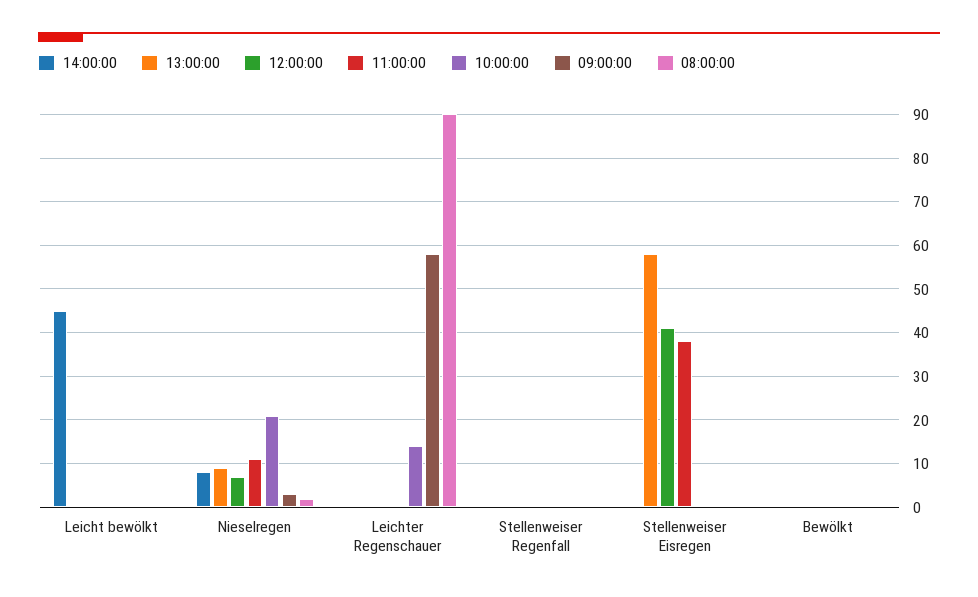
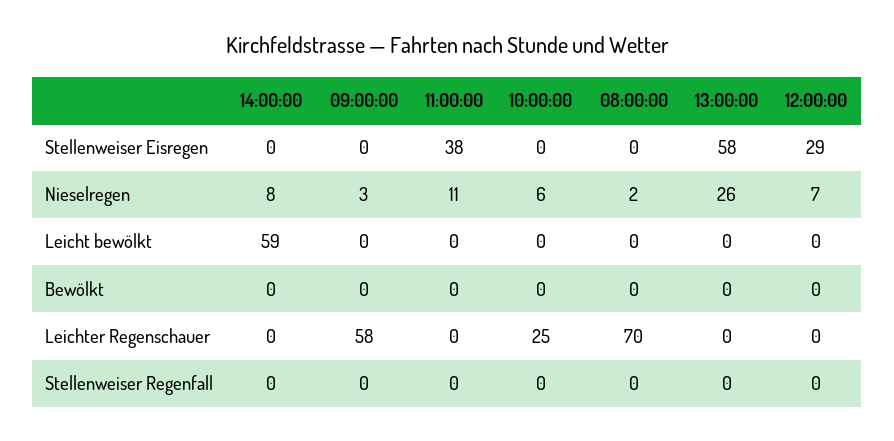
  {
    "14:00:00": {
-     "Leicht bewölkt": 45,
+     "Leicht bewölkt": 59,
      "Nieselregen": 8,
      "Leichter Regenschauer": 0,
      "Stellenweiser Regenfall": 0,
      "Stellenweiser Eisregen": 0,
      "Bewölkt": 0
    },
    "13:00:00": {
      "Leicht bewölkt": 0,
-     "Nieselregen": 10,
+     "Nieselregen": 26,
      "Leichter Regenschauer": 0,
      "Stellenweiser Regenfall": 0,
      "Stellenweiser Eisregen": 58,
      "Bewölkt": 0
    },
    "12:00:00": {
      "Leicht bewölkt": 0,
      "Nieselregen": 7,
      "Leichter Regenschauer": 0,
      "Stellenweiser Regenfall": 0,
-     "Stellenweiser Eisregen": 40,
+     "Stellenweiser Eisregen": 29,
      "Bewölkt": 0
    },
    "11:00:00": {
      "Leicht bewölkt": 0,
      "Nieselregen": 11,
      "Leichter Regenschauer": 0,
      "Stellenweiser Regenfall": 0,
      "Stellenweiser Eisregen": 38,
      "Bewölkt": 0
    },
    "10:00:00": {
      "Leicht bewölkt": 0,
-     "Nieselregen": 20,
+     "Nieselregen": 6,
-     "Leichter Regenschauer": 15,
+     "Leichter Regenschauer": 25,
      "Stellenweiser Regenfall": 0,
      "Stellenweiser Eisregen": 0,
      "Bewölkt": 0
    },
    "09:00:00": {
      "Leicht bewölkt": 0,
      "Nieselregen": 3,
      "Leichter Regenschauer": 58,
      "Stellenweiser Regenfall": 0,
      "Stellenweiser Eisregen": 0,
      "Bewölkt": 0
    },
    "08:00:00": {
      "Leicht bewölkt": 0,
      "Nieselregen": 2,
-     "Leichter Regenschauer": 90,
+     "Leichter Regenschauer": 70,
      "Stellenweiser Regenfall": 0,
      "Stellenweiser Eisregen": 0,
      "Bewölkt": 0
    }
  }

